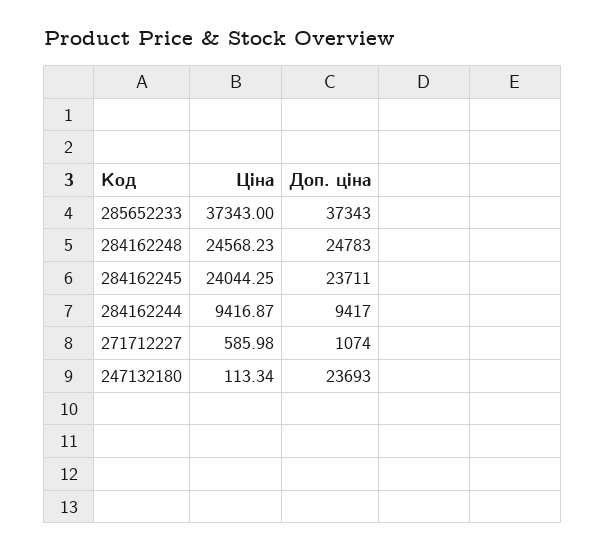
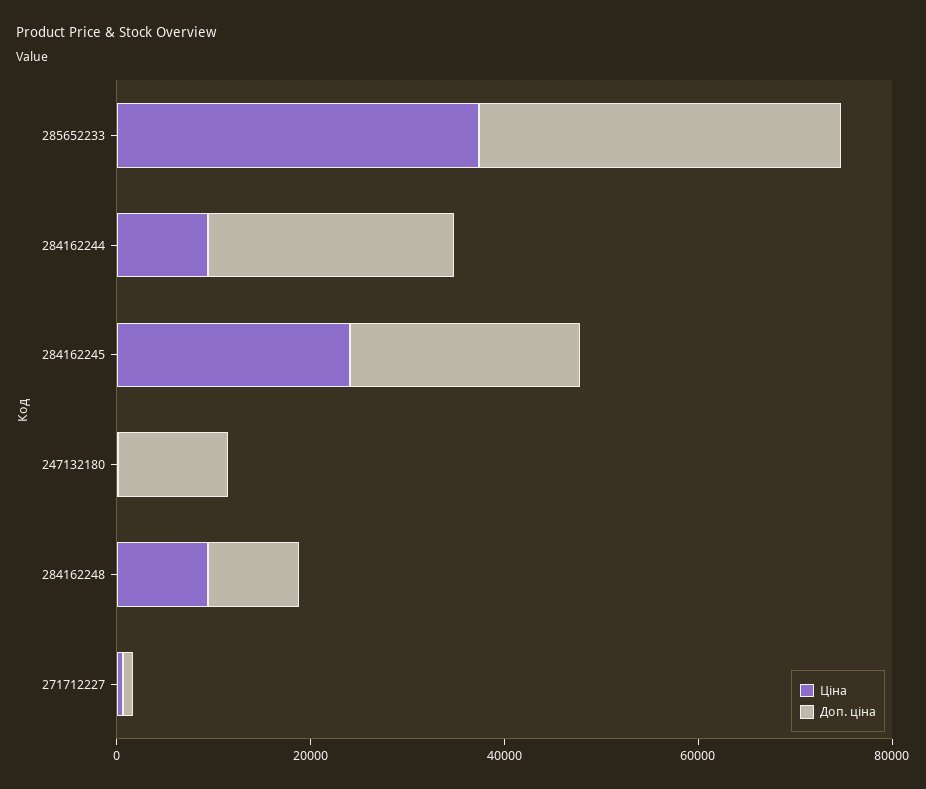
  {
    "Ціна": {
      "285652233": 37343,
-     "284162248": 24568.23,
+     "284162248": 10000,
      "284162245": 24044.25,
      "284162244": 9416.87,
      "271712227": 585.98,
      "247132180": 113.34
    },
    "Доп. ціна": {
      "285652233": 37343,
-     "284162248": 24783,
+     "284162248": 10000,
      "284162245": 23711,
-     "284162244": 9417,
+     "284162244": 25000,
      "271712227": 1074,
-     "247132180": 23693
+     "247132180": 10000
    }
  }

